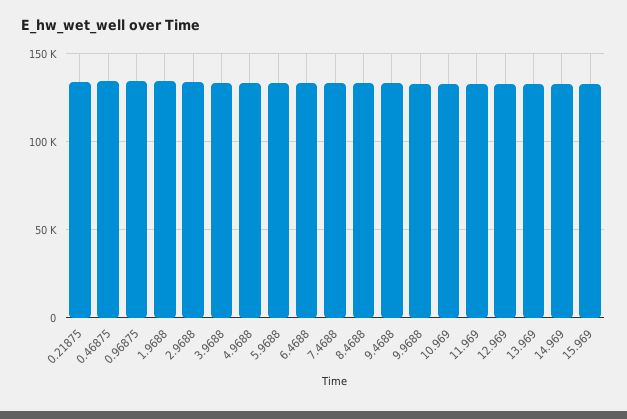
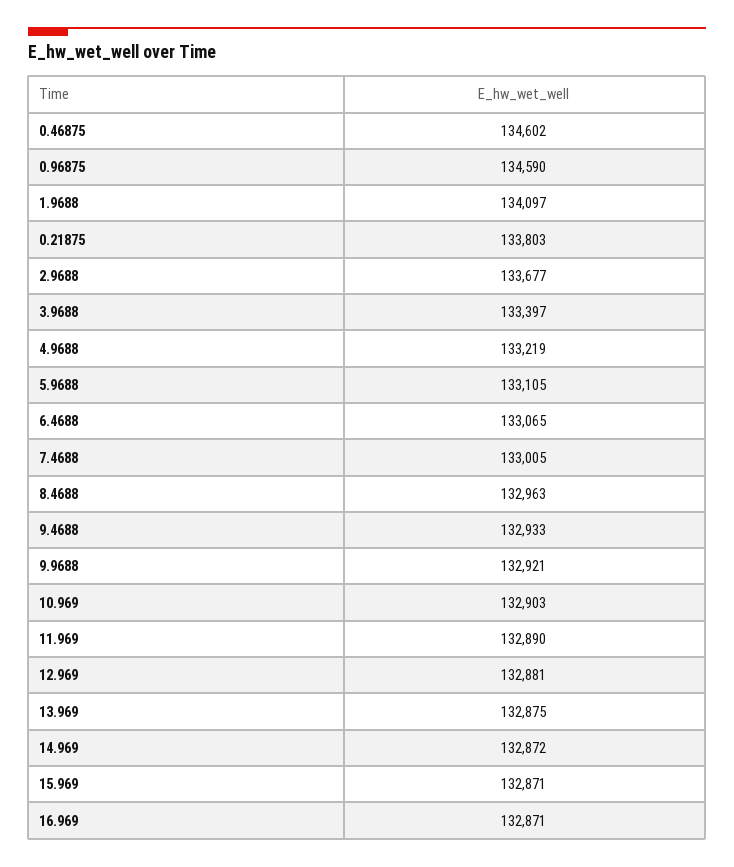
  {
    "0.21875": 133803,
    "0.46875": 134602,
    "0.96875": 134590,
    "1.9688": 134097,
    "2.9688": 133677,
    "3.9688": 133397,
    "4.9688": 133219,
    "5.9688": 133105,
    "6.4688": 133065,
    "7.4688": 133005,
    "8.4688": 132963,
    "9.4688": 132933,
    "9.9688": 132921,
    "10.969": 132903,
    "11.969": 132890,
    "12.969": 132881,
    "13.969": 132875,
    "14.969": 132872,
-   "15.969": 132871
+   "15.969": 132871,
+   "16.969": 132871
  }

